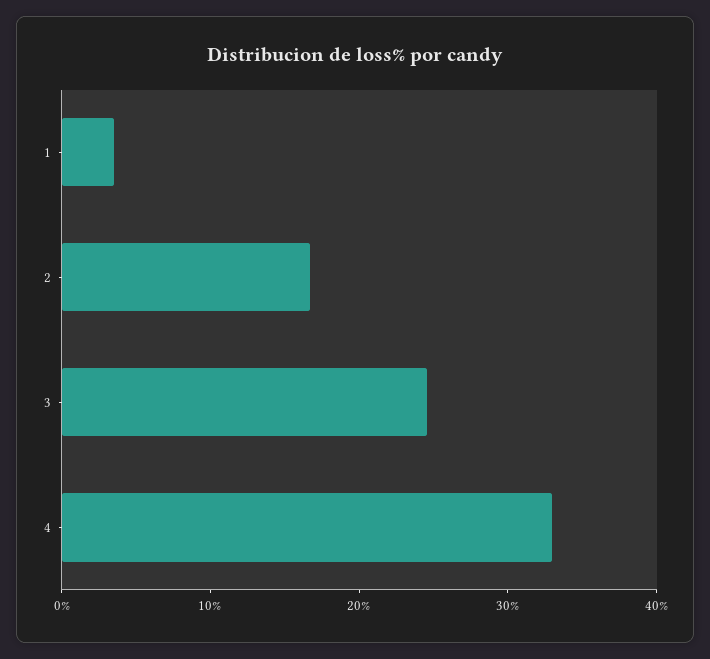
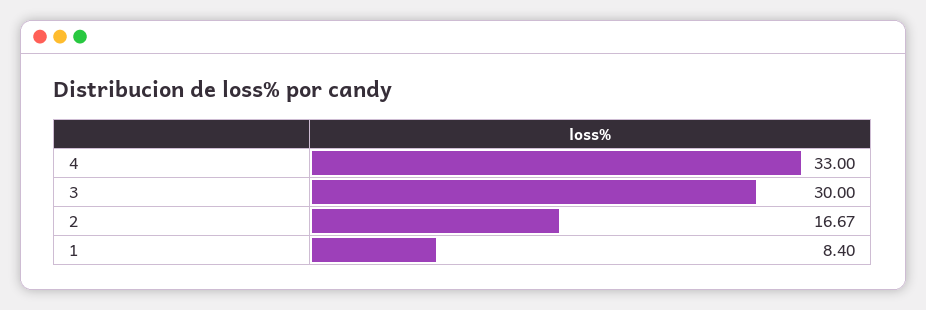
  {
-   "1": 4,
+   "1": 8.4,
    "2": 16.67,
-   "3": 24,
+   "3": 30,
    "4": 33
  }

